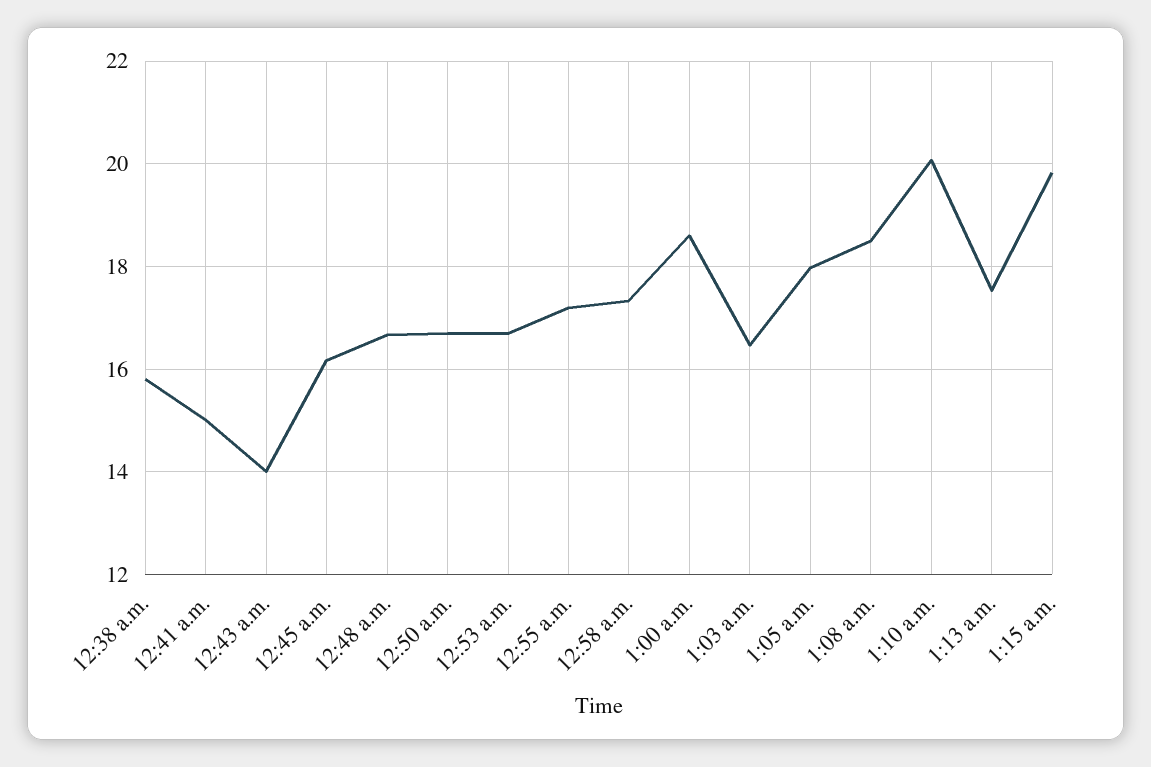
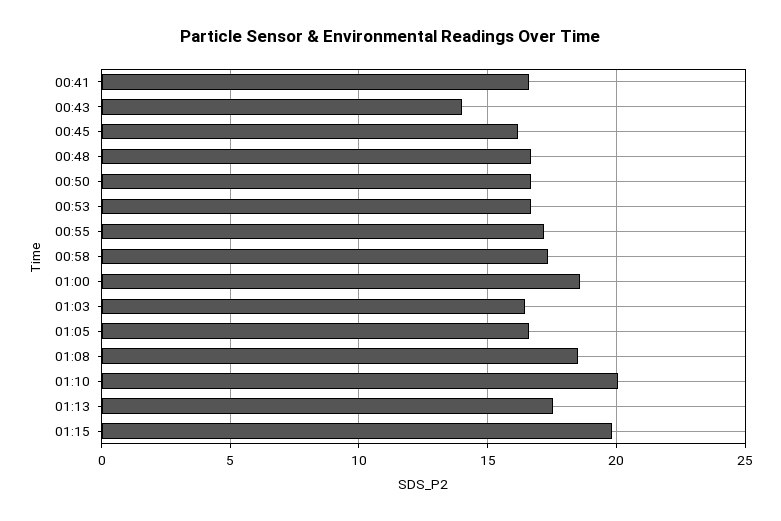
  {
-   "12:38 a.m.": 15.8,
-   "12:41 a.m.": 15,
+   "12:41 a.m.": 16.5,
    "12:43 a.m.": 14,
    "12:45 a.m.": 16.2,
    "12:48 a.m.": 16.6,
    "12:50 a.m.": 16.8,
    "12:53 a.m.": 16.8,
    "12:55 a.m.": 17.2,
    "12:58 a.m.": 17.4,
    "1:00 a.m.": 18.6,
    "1:03 a.m.": 16.4,
-   "1:05 a.m.": 18,
+   "1:05 a.m.": 16.5,
    "1:08 a.m.": 18.6,
    "1:10 a.m.": 20,
    "1:13 a.m.": 17.6,
    "1:15 a.m.": 19.8
  }

